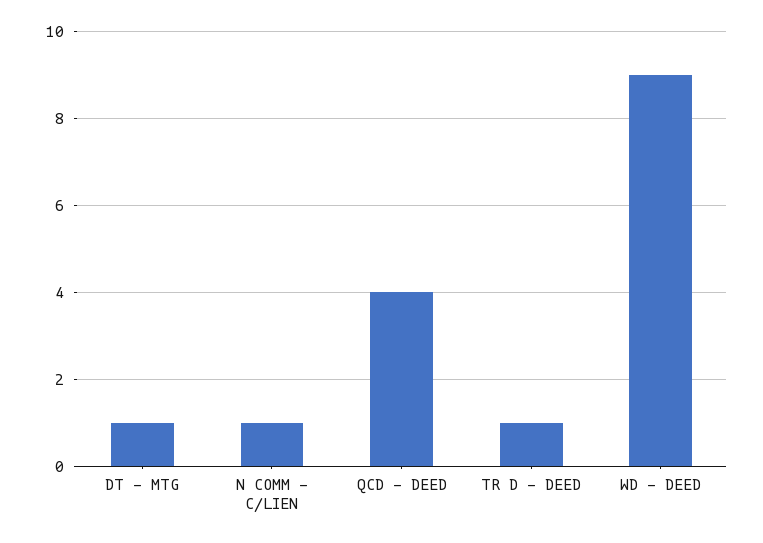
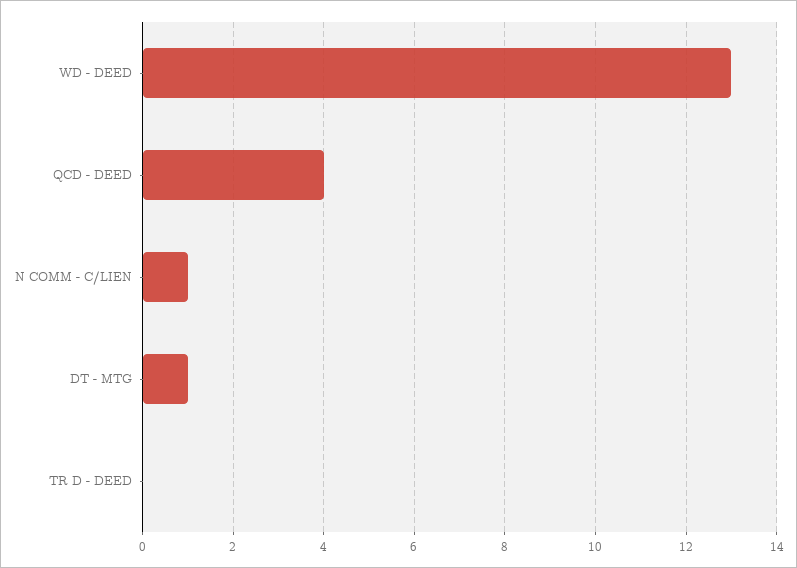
  {
    "DT - MTG": 1,
    "N COMM - C/LIEN": 1,
    "QCD - DEED": 4,
-   "TR D - DEED": 1,
+   "TR D - DEED": 0,
-   "WD - DEED": 9
+   "WD - DEED": 13
  }

